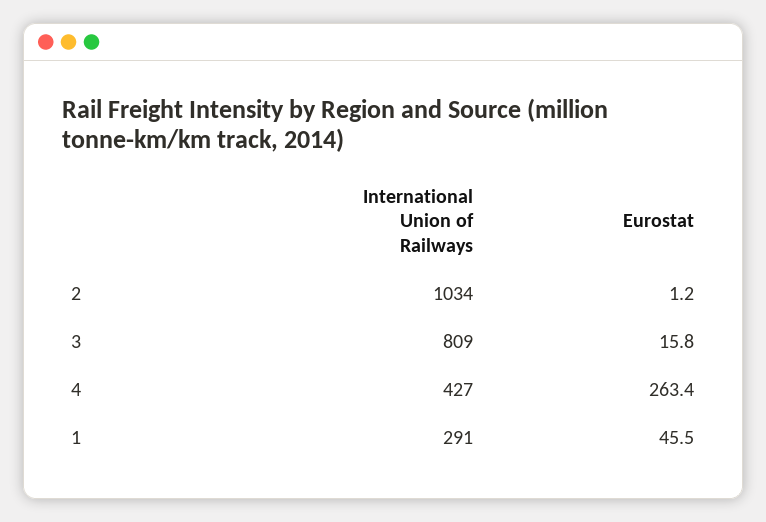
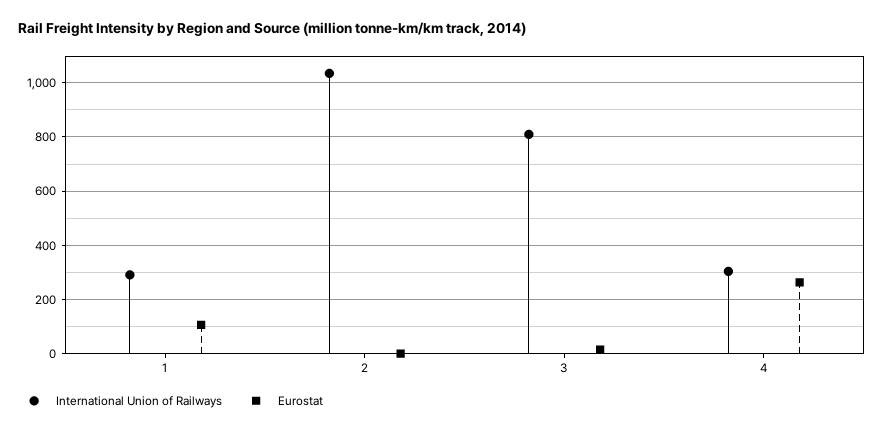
  {
    "International Union of Railways": {
      "2": 1034,
      "3": 809,
-     "4": 427,
+     "4": 300,
      "1": 291
    },
    "Eurostat": {
      "2": 1.2,
      "3": 15.8,
      "4": 263.4,
-     "1": 45.5
+     "1": 100
    }
  }

